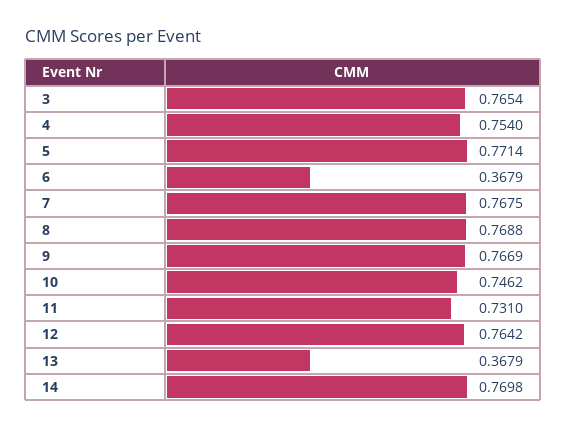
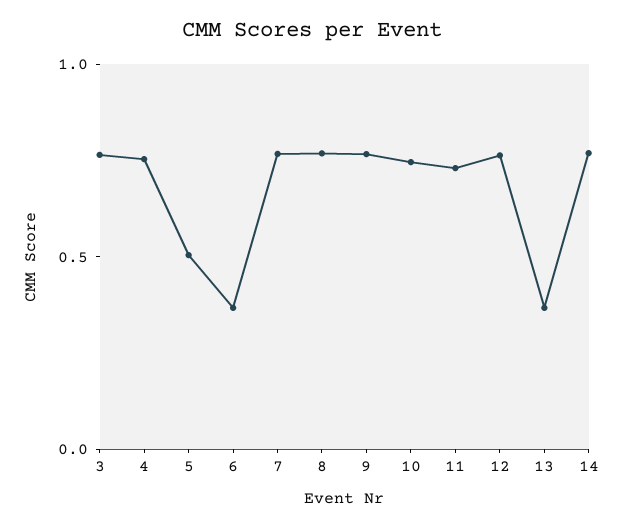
  {
    "3": 0.7654,
    "4": 0.754,
-   "5": 0.7714,
+   "5": 0.5,
    "6": 0.3679,
    "7": 0.7675,
    "8": 0.7688,
    "9": 0.7669,
    "10": 0.7462,
    "11": 0.731,
    "12": 0.7642,
    "13": 0.3679,
    "14": 0.7698
  }

